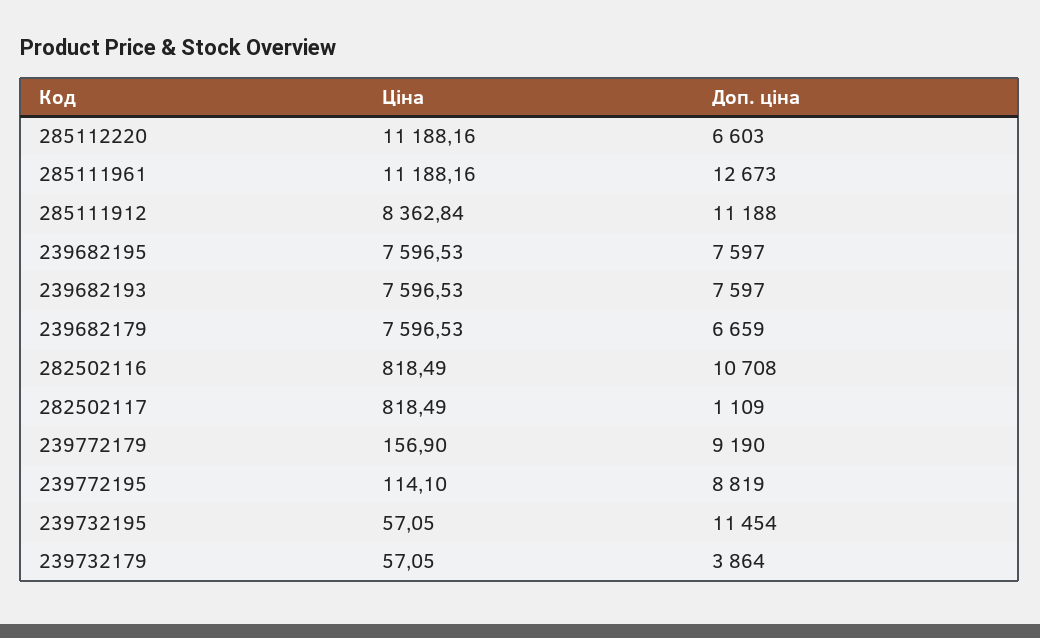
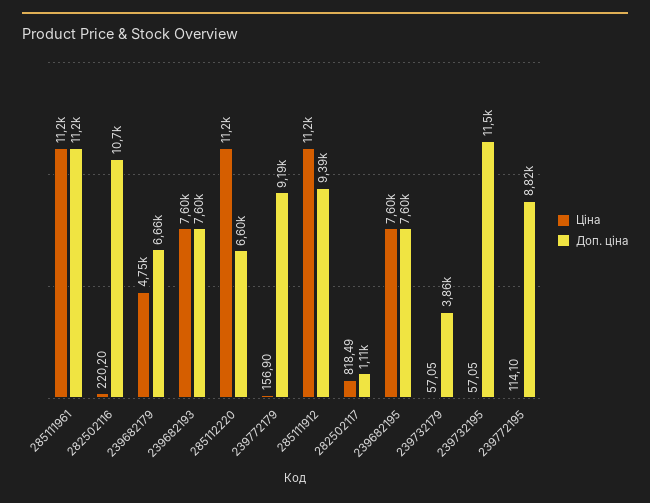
  {
    "Ціна": {
      "285112220": 11188.16,
      "285111961": 11188.16,
-     "285111912": 8362.84,
+     "285111912": 11200,
      "239682195": 7596.53,
      "239682193": 7596.53,
-     "239682179": 7596.53,
+     "239682179": 4750,
-     "282502116": 818.49,
+     "282502116": 220.2,
      "282502117": 818.49,
      "239772179": 156.9,
      "239772195": 114.1,
      "239732195": 57.05,
      "239732179": 57.05
    },
    "Доп. ціна": {
      "285112220": 6603,
-     "285111961": 12673,
+     "285111961": 11200,
-     "285111912": 11188,
+     "285111912": 9390,
      "239682195": 7597,
      "239682193": 7597,
      "239682179": 6659,
      "282502116": 10708,
      "282502117": 1109,
      "239772179": 9190,
      "239772195": 8819,
      "239732195": 11454,
      "239732179": 3864
    }
  }

